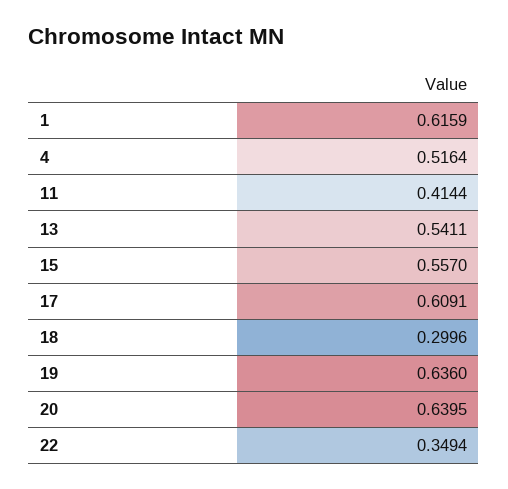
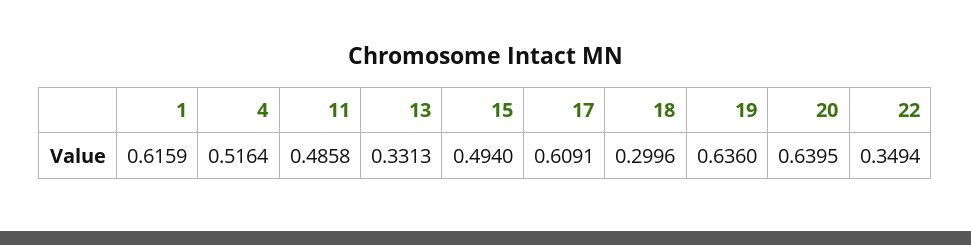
  {
    "1": 0.6159,
    "4": 0.5164,
-   "11": 0.4144,
+   "11": 0.4858,
-   "13": 0.5411,
+   "13": 0.3313,
-   "15": 0.557,
+   "15": 0.494,
    "17": 0.6091,
    "18": 0.2996,
    "19": 0.636,
    "20": 0.6395,
    "22": 0.3494
  }

